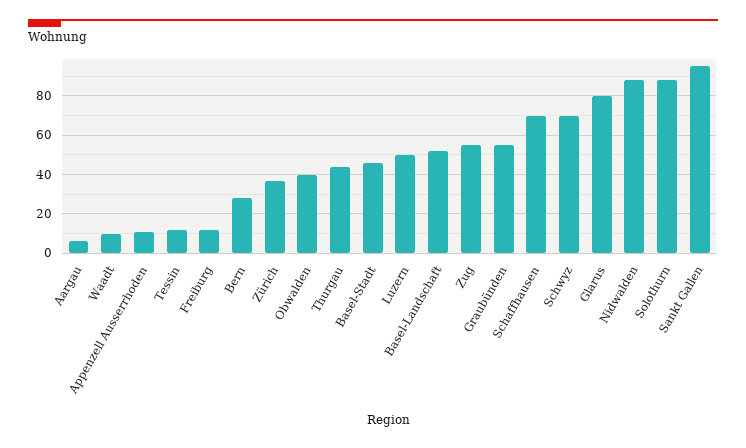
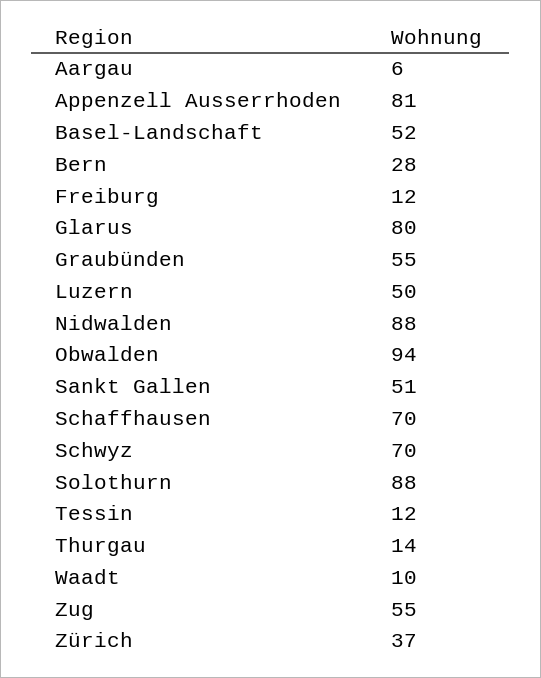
  {
    "Aargau": 6,
    "Waadt": 10,
-   "Appenzell Ausserrhoden": 10,
+   "Appenzell Ausserrhoden": 81,
    "Tessin": 12,
    "Freiburg": 12,
    "Bern": 28,
    "Zürich": 37,
-   "Obwalden": 40,
+   "Obwalden": 94,
-   "Thurgau": 45,
+   "Thurgau": 14,
-   "Basel-Stadt": 45,
    "Luzern": 50,
    "Basel-Landschaft": 52,
    "Zug": 55,
    "Graubünden": 55,
    "Schaffhausen": 70,
    "Schwyz": 70,
    "Glarus": 80,
    "Nidwalden": 88,
    "Solothurn": 88,
-   "Sankt Gallen": 95
+   "Sankt Gallen": 51
  }

